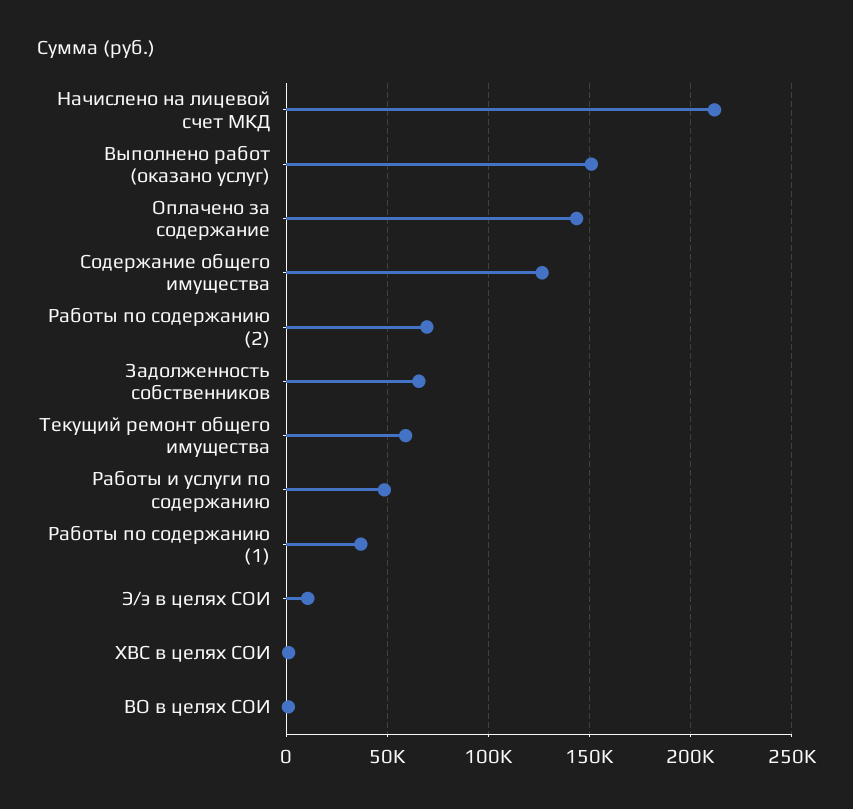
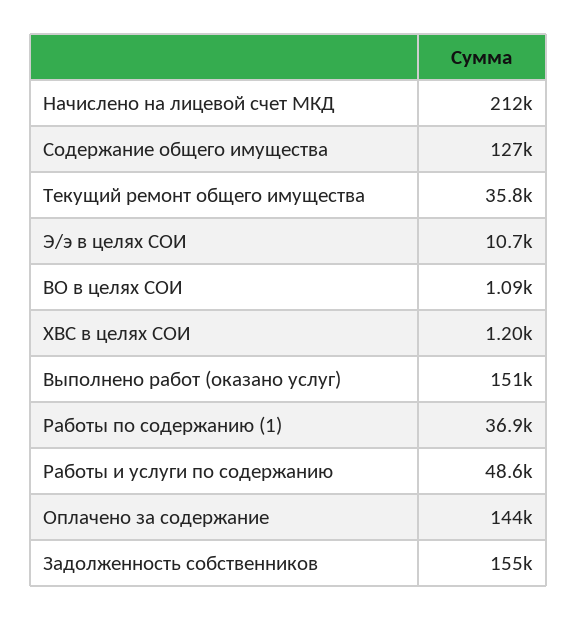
  {
    "Начислено на лицевой счет МКД": 212000,
    "Выполнено работ (оказано услуг)": 151000,
    "Оплачено за содержание": 144000,
    "Содержание общего имущества": 127000,
-   "Работы по содержанию (2)": 70000,
-   "Задолженность собственников": 65000,
+   "Задолженность собственников": 155000,
-   "Текущий ремонт общего имущества": 60000,
+   "Текущий ремонт общего имущества": 35800,
    "Работы и услуги по содержанию": 48600,
    "Работы по содержанию (1)": 36900,
    "Э/э в целях СОИ": 10700,
    "ХВС в целях СОИ": 1200,
    "ВО в целях СОИ": 1090
  }

